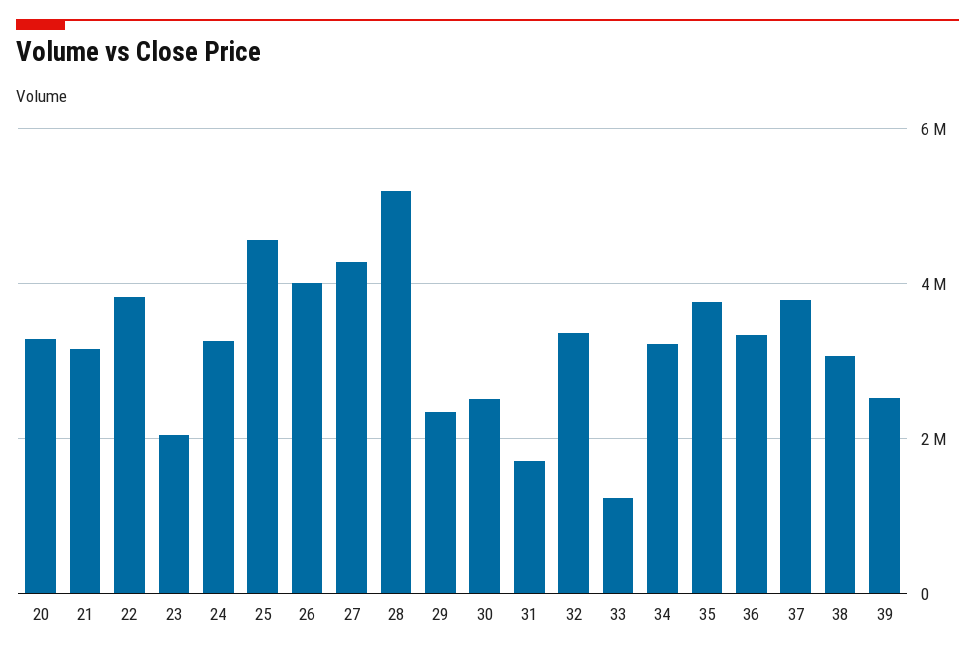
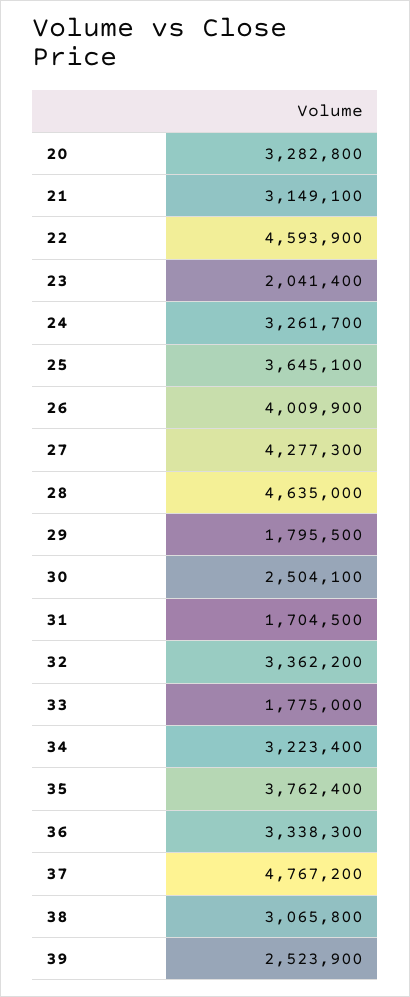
  {
    "20": 3282800,
    "21": 3149100,
-   "22": 3800000,
+   "22": 4593900,
    "23": 2041400,
    "24": 3261700,
-   "25": 4600000,
+   "25": 3645100,
    "26": 4009900,
    "27": 4277300,
-   "28": 5200000,
+   "28": 4635000,
-   "29": 2400000,
+   "29": 1795500,
    "30": 2504100,
    "31": 1704500,
    "32": 3362200,
-   "33": 1200000,
+   "33": 1775000,
    "34": 3223400,
    "35": 3762400,
    "36": 3338300,
-   "37": 3800000,
+   "37": 4767200,
    "38": 3065800,
    "39": 2523900
  }

